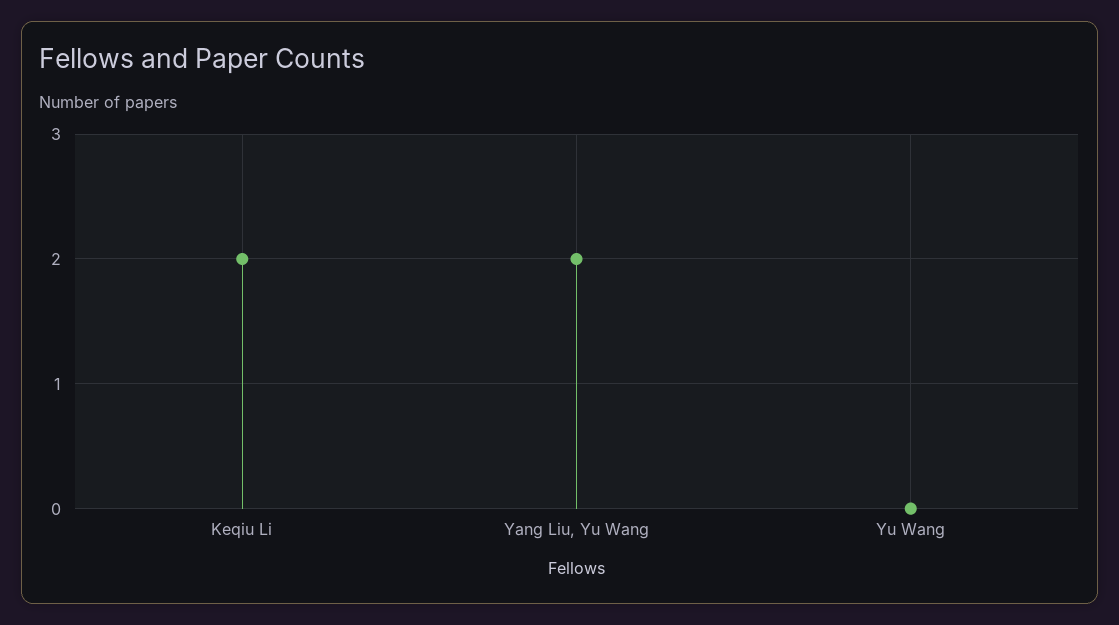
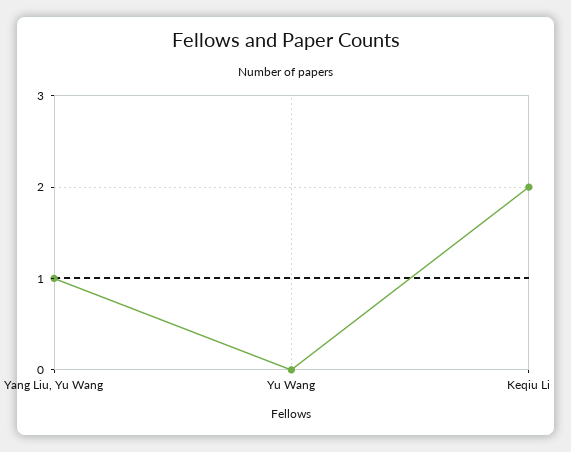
  {
    "Keqiu Li": 2,
-   "Yang Liu, Yu Wang": 2,
+   "Yang Liu, Yu Wang": 1,
    "Yu Wang": 0
  }

